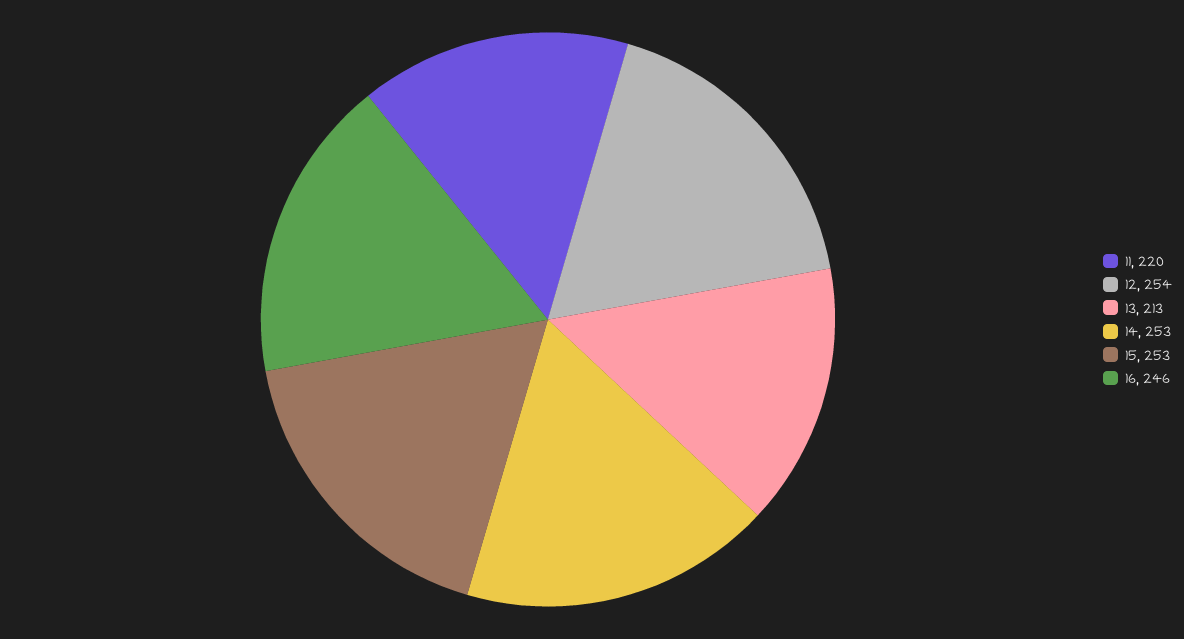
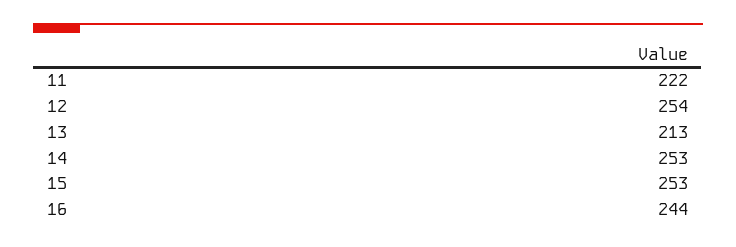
  {
-   "11": 220,
+   "11": 222,
    "12": 254,
    "13": 213,
    "14": 253,
    "15": 253,
-   "16": 246
+   "16": 244
  }

